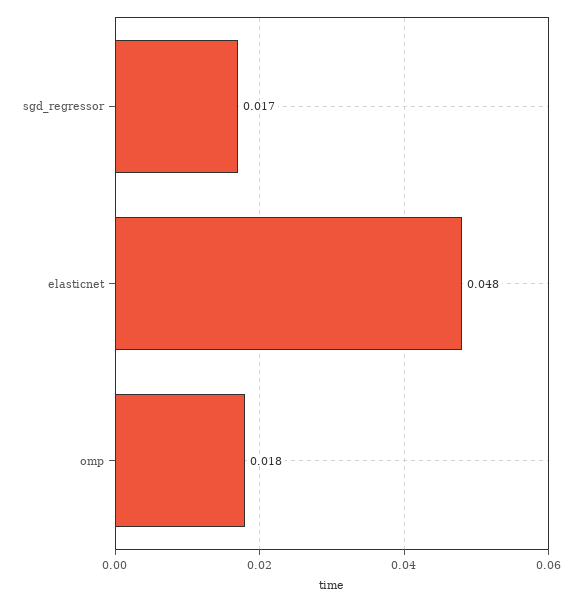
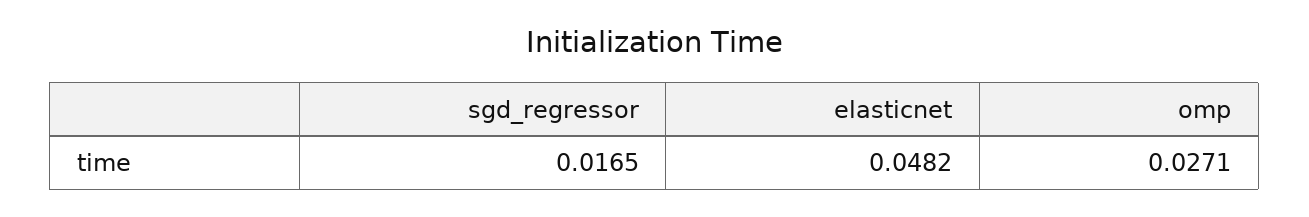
  {
    "sgd_regressor": 0.0165,
    "elasticnet": 0.0482,
-   "omp": 0.018
+   "omp": 0.0271
  }

